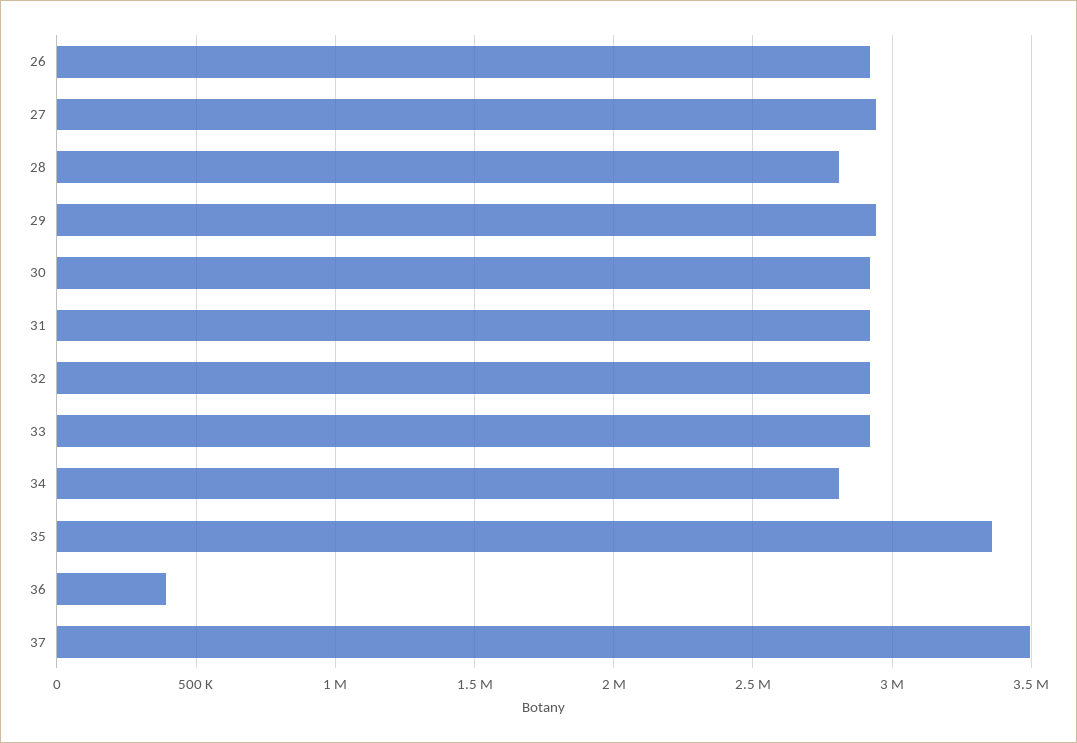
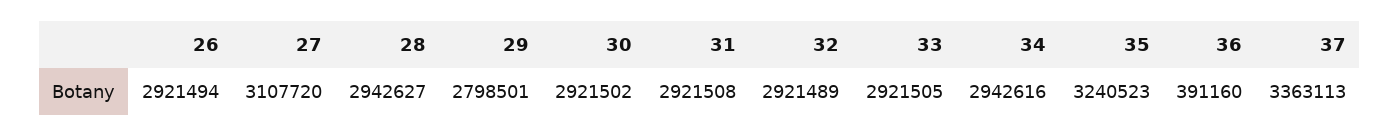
  {
    "26": 2921494,
-   "27": 2950000,
+   "27": 3107720,
-   "28": 2800000,
+   "28": 2942627,
-   "29": 2950000,
+   "29": 2798501,
    "30": 2921502,
    "31": 2921508,
    "32": 2921489,
    "33": 2921505,
-   "34": 2800000,
+   "34": 2942616,
-   "35": 3350000,
+   "35": 3240523,
    "36": 391160,
-   "37": 3500000
+   "37": 3363113
  }

